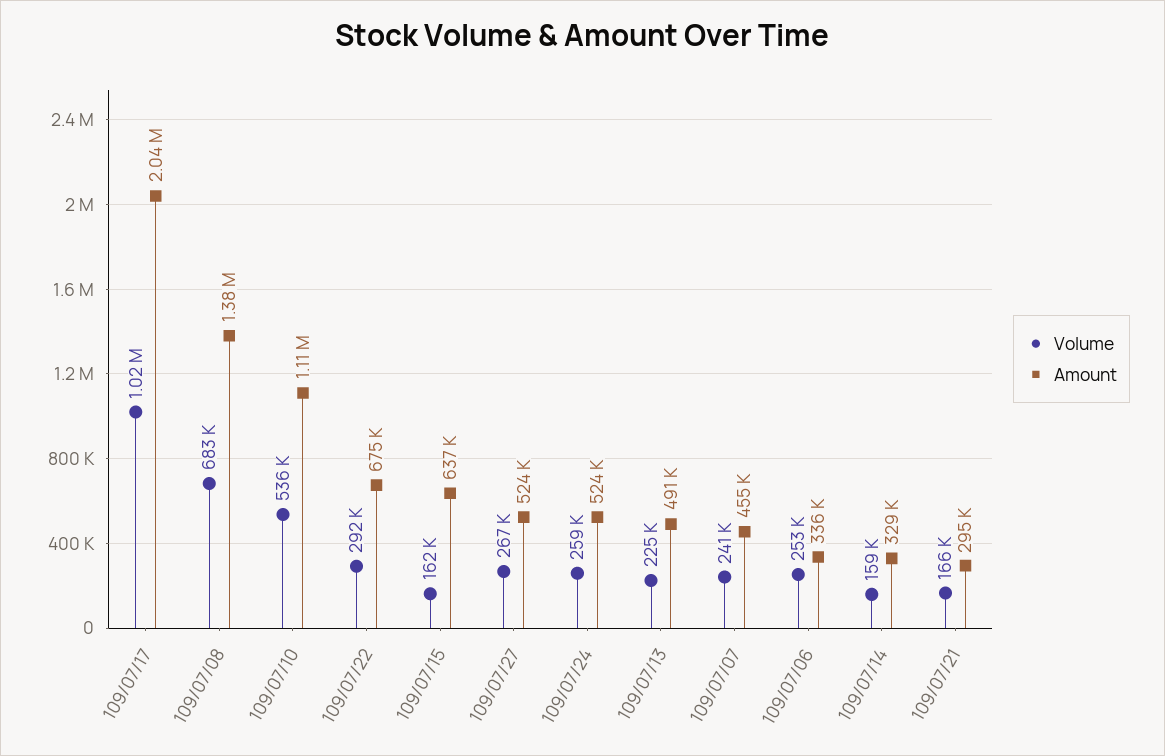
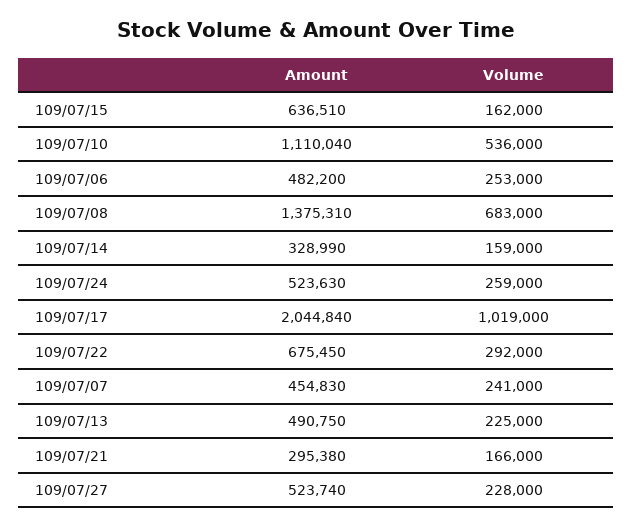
  {
    "Volume": {
      "109/07/17": 1019000,
      "109/07/08": 683000,
      "109/07/10": 536000,
      "109/07/22": 292000,
      "109/07/15": 162000,
-     "109/07/27": 267000,
+     "109/07/27": 228000,
      "109/07/24": 259000,
      "109/07/13": 225000,
      "109/07/07": 241000,
      "109/07/06": 253000,
      "109/07/14": 159000,
      "109/07/21": 166000
    },
    "Amount": {
      "109/07/17": 2044840,
      "109/07/08": 1375310,
      "109/07/10": 1110040,
      "109/07/22": 675450,
      "109/07/15": 636510,
      "109/07/27": 523740,
      "109/07/24": 523630,
      "109/07/13": 490750,
      "109/07/07": 454830,
-     "109/07/06": 336000,
+     "109/07/06": 482200,
      "109/07/14": 328990,
      "109/07/21": 295380
    }
  }

